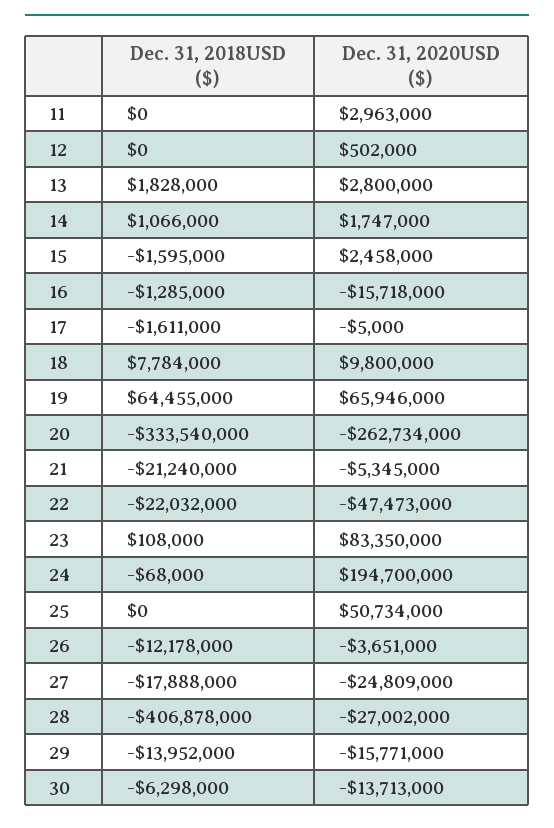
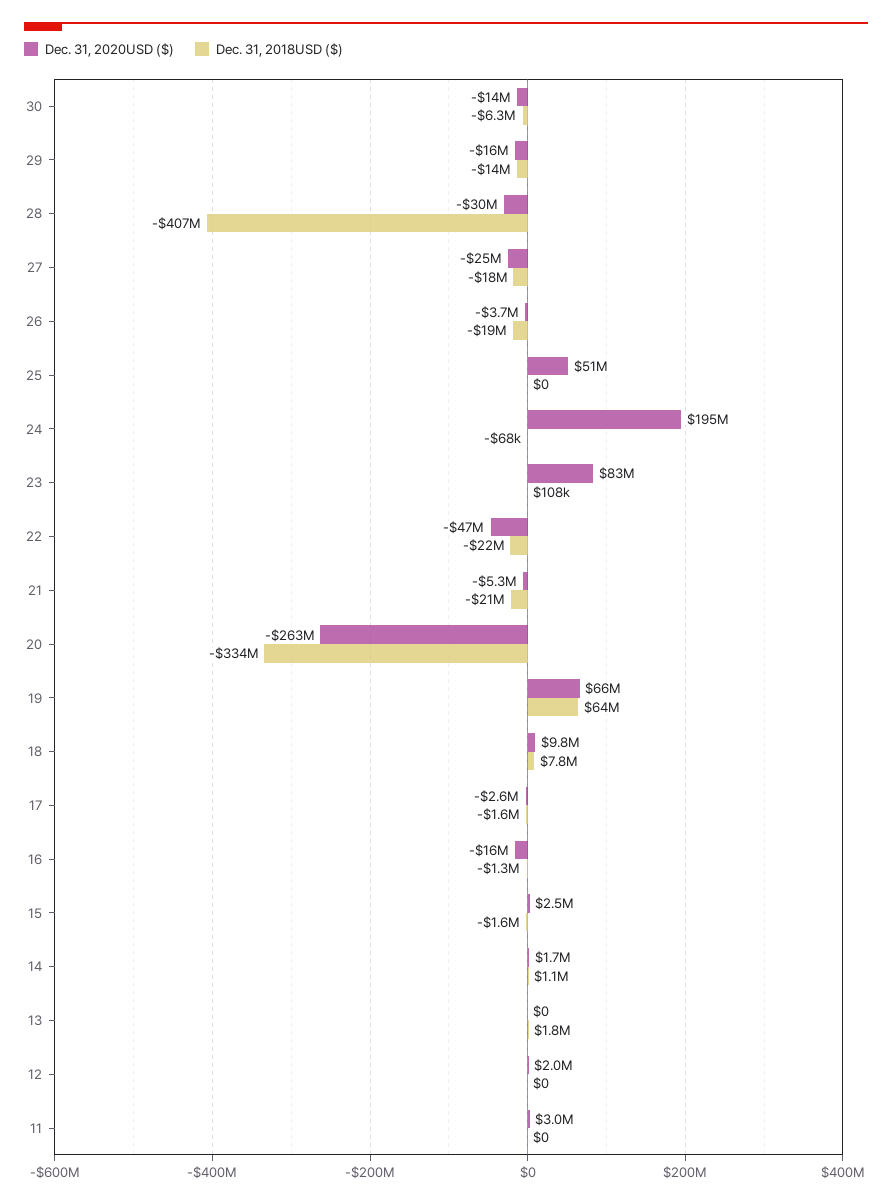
  {
    "Dec. 31, 2018USD ($)": {
      "11": 0,
      "12": 0,
      "13": 1828000,
      "14": 1066000,
      "15": -1595000,
      "16": -1285000,
      "17": -1611000,
      "18": 7784000,
      "19": 64455000,
      "20": -333540000,
      "21": -21240000,
      "22": -22032000,
      "23": 108000,
      "24": -68000,
      "25": 0,
-     "26": -12178000,
+     "26": -19000000,
      "27": -17888000,
      "28": -406878000,
      "29": -13952000,
      "30": -6298000
    },
    "Dec. 31, 2020USD ($)": {
      "11": 2963000,
-     "12": 502000,
+     "12": 2000000,
-     "13": 2800000,
+     "13": 0,
      "14": 1747000,
      "15": 2458000,
      "16": -15718000,
-     "17": -5000,
+     "17": -2600000,
      "18": 9800000,
      "19": 65946000,
      "20": -262734000,
      "21": -5345000,
      "22": -47473000,
      "23": 83350000,
      "24": 194700000,
      "25": 50734000,
      "26": -3651000,
      "27": -24809000,
-     "28": -27002000,
+     "28": -30000000,
      "29": -15771000,
      "30": -13713000
    }
  }

